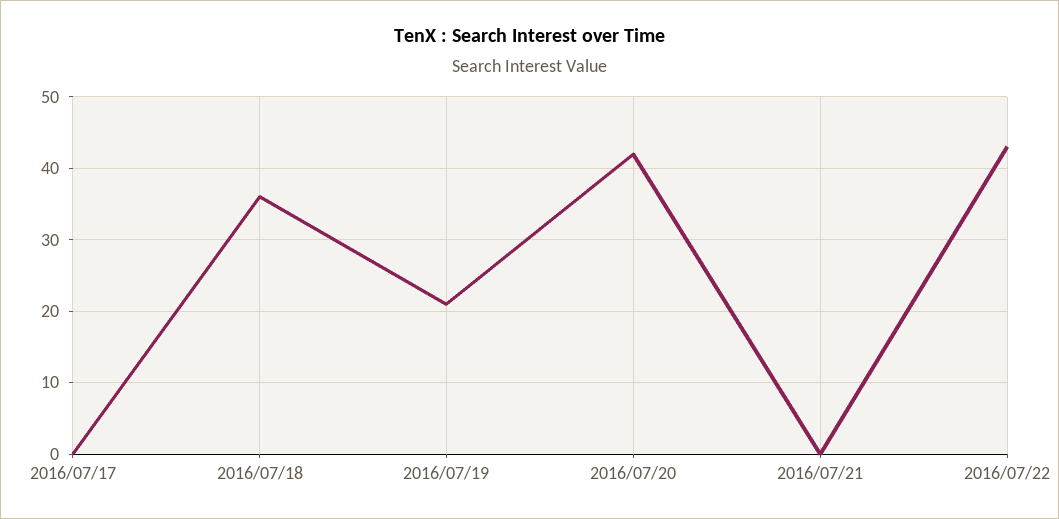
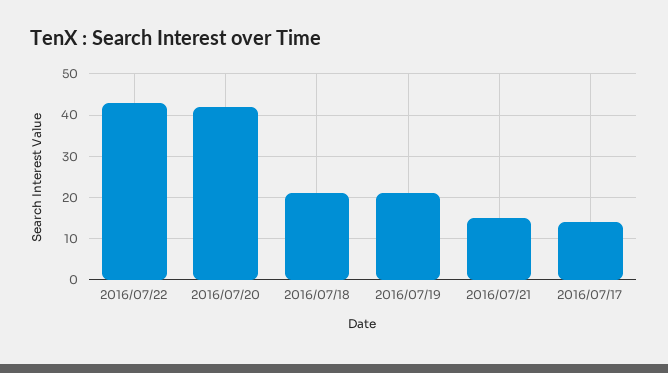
  {
-   "2016/07/17": 0,
+   "2016/07/17": 15,
-   "2016/07/18": 36,
+   "2016/07/18": 20,
    "2016/07/19": 21,
    "2016/07/20": 42,
-   "2016/07/21": 0,
+   "2016/07/21": 15,
    "2016/07/22": 43
  }

